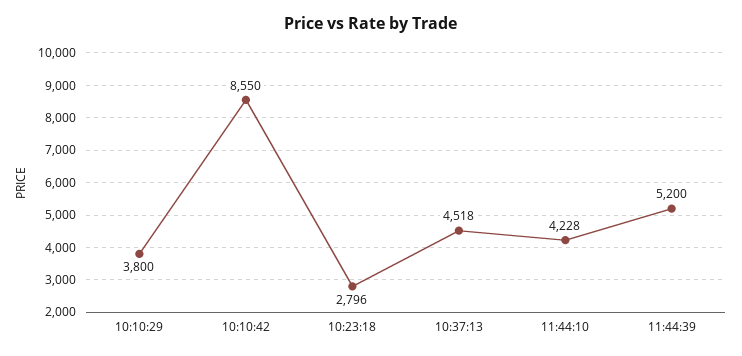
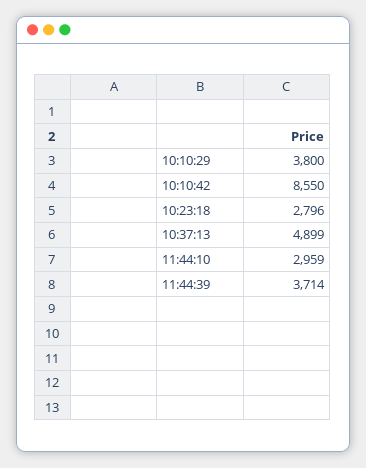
  {
    "10:10:29": 3800,
    "10:10:42": 8550,
    "10:23:18": 2796,
-   "10:37:13": 4518,
+   "10:37:13": 4899,
-   "11:44:10": 4228,
+   "11:44:10": 2959,
-   "11:44:39": 5200
+   "11:44:39": 3714
  }

